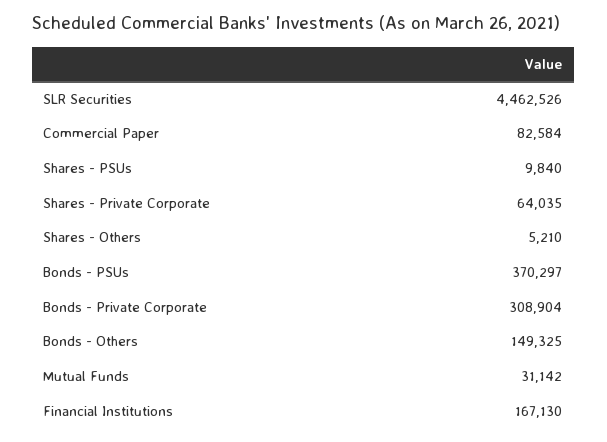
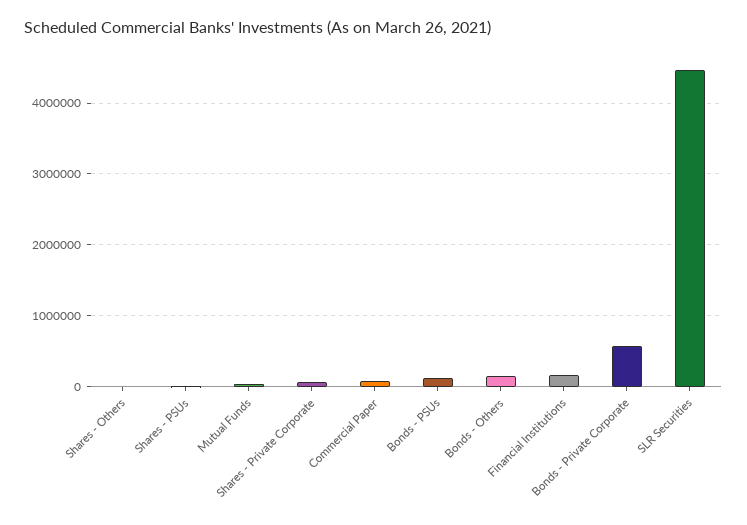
  {
    "SLR Securities": 4462526,
    "Commercial Paper": 82584,
    "Shares - PSUs": 9840,
    "Shares - Private Corporate": 64035,
    "Shares - Others": 5210,
-   "Bonds - PSUs": 370297,
+   "Bonds - PSUs": 100000,
-   "Bonds - Private Corporate": 308904,
+   "Bonds - Private Corporate": 600000,
    "Bonds - Others": 149325,
    "Mutual Funds": 31142,
    "Financial Institutions": 167130
  }

